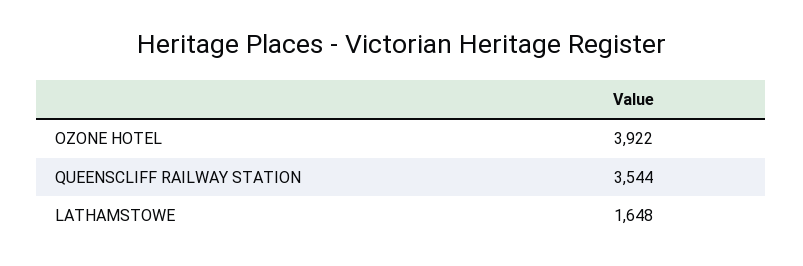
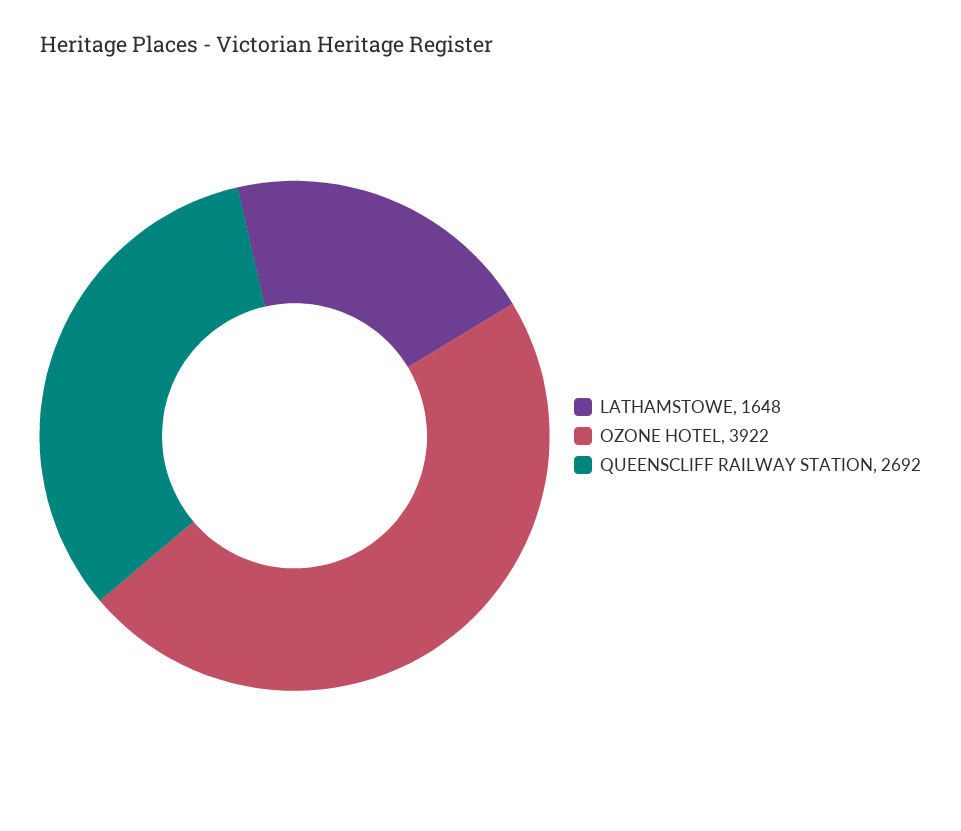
  {
    "OZONE HOTEL": 3922,
-   "QUEENSCLIFF RAILWAY STATION": 3544,
+   "QUEENSCLIFF RAILWAY STATION": 2692,
    "LATHAMSTOWE": 1648
  }

